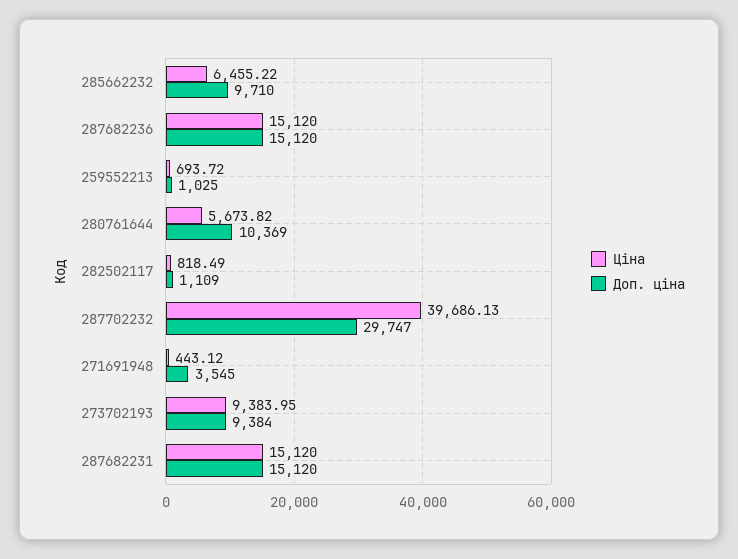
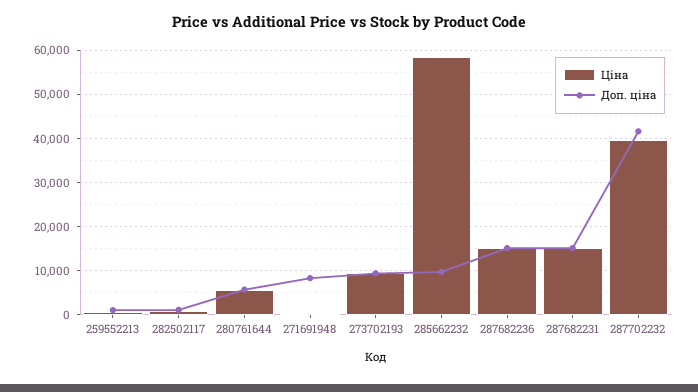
  {
    "Ціна": {
-     "285662232": 6455.22,
+     "285662232": 58000,
      "287682236": 15120,
      "259552213": 693.72,
      "280761644": 5673.82,
      "282502117": 818.49,
      "287702232": 39686.13,
      "271691948": 443.12,
      "273702193": 9383.95,
      "287682231": 15120
    },
    "Доп. ціна": {
      "285662232": 9710,
      "287682236": 15120,
      "259552213": 1025,
-     "280761644": 10369,
+     "280761644": 6000,
      "282502117": 1109,
-     "287702232": 29747,
+     "287702232": 42000,
-     "271691948": 3545,
+     "271691948": 8000,
      "273702193": 9384,
      "287682231": 15120
    }
  }

